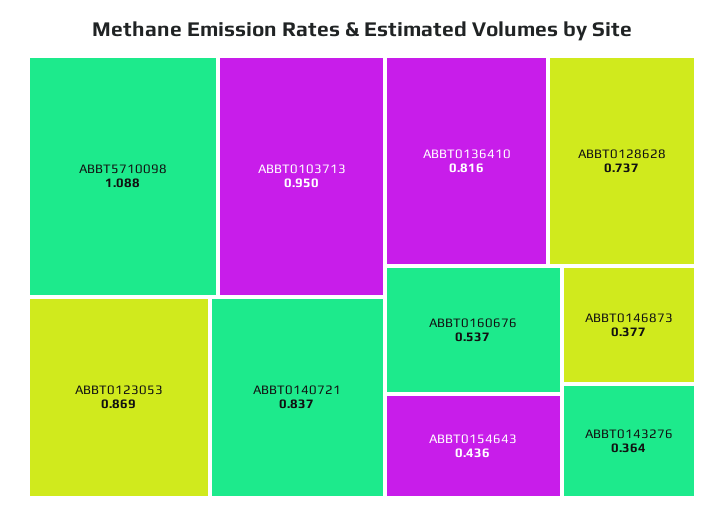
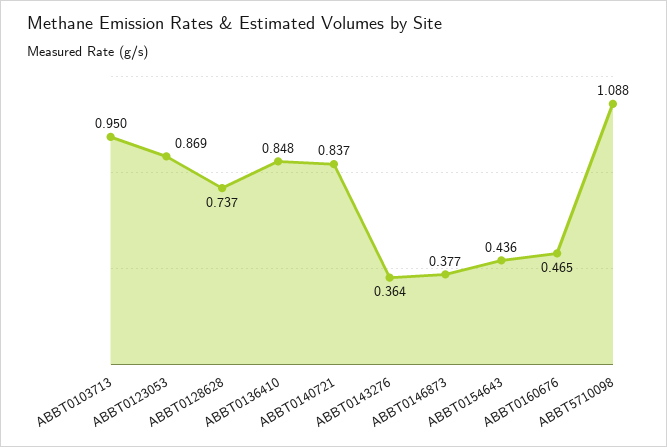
  {
    "ABBT5710098": 1.088,
    "ABBT0103713": 0.95,
    "ABBT0123053": 0.869,
    "ABBT0140721": 0.837,
-   "ABBT0136410": 0.816,
+   "ABBT0136410": 0.848,
    "ABBT0128628": 0.737,
-   "ABBT0160676": 0.537,
+   "ABBT0160676": 0.465,
    "ABBT0154643": 0.436,
    "ABBT0146873": 0.377,
    "ABBT0143276": 0.364
  }

